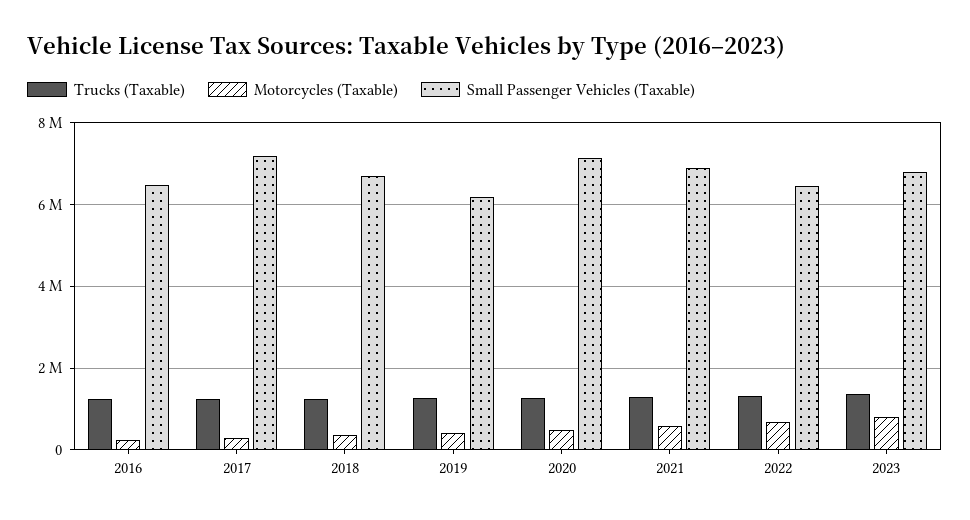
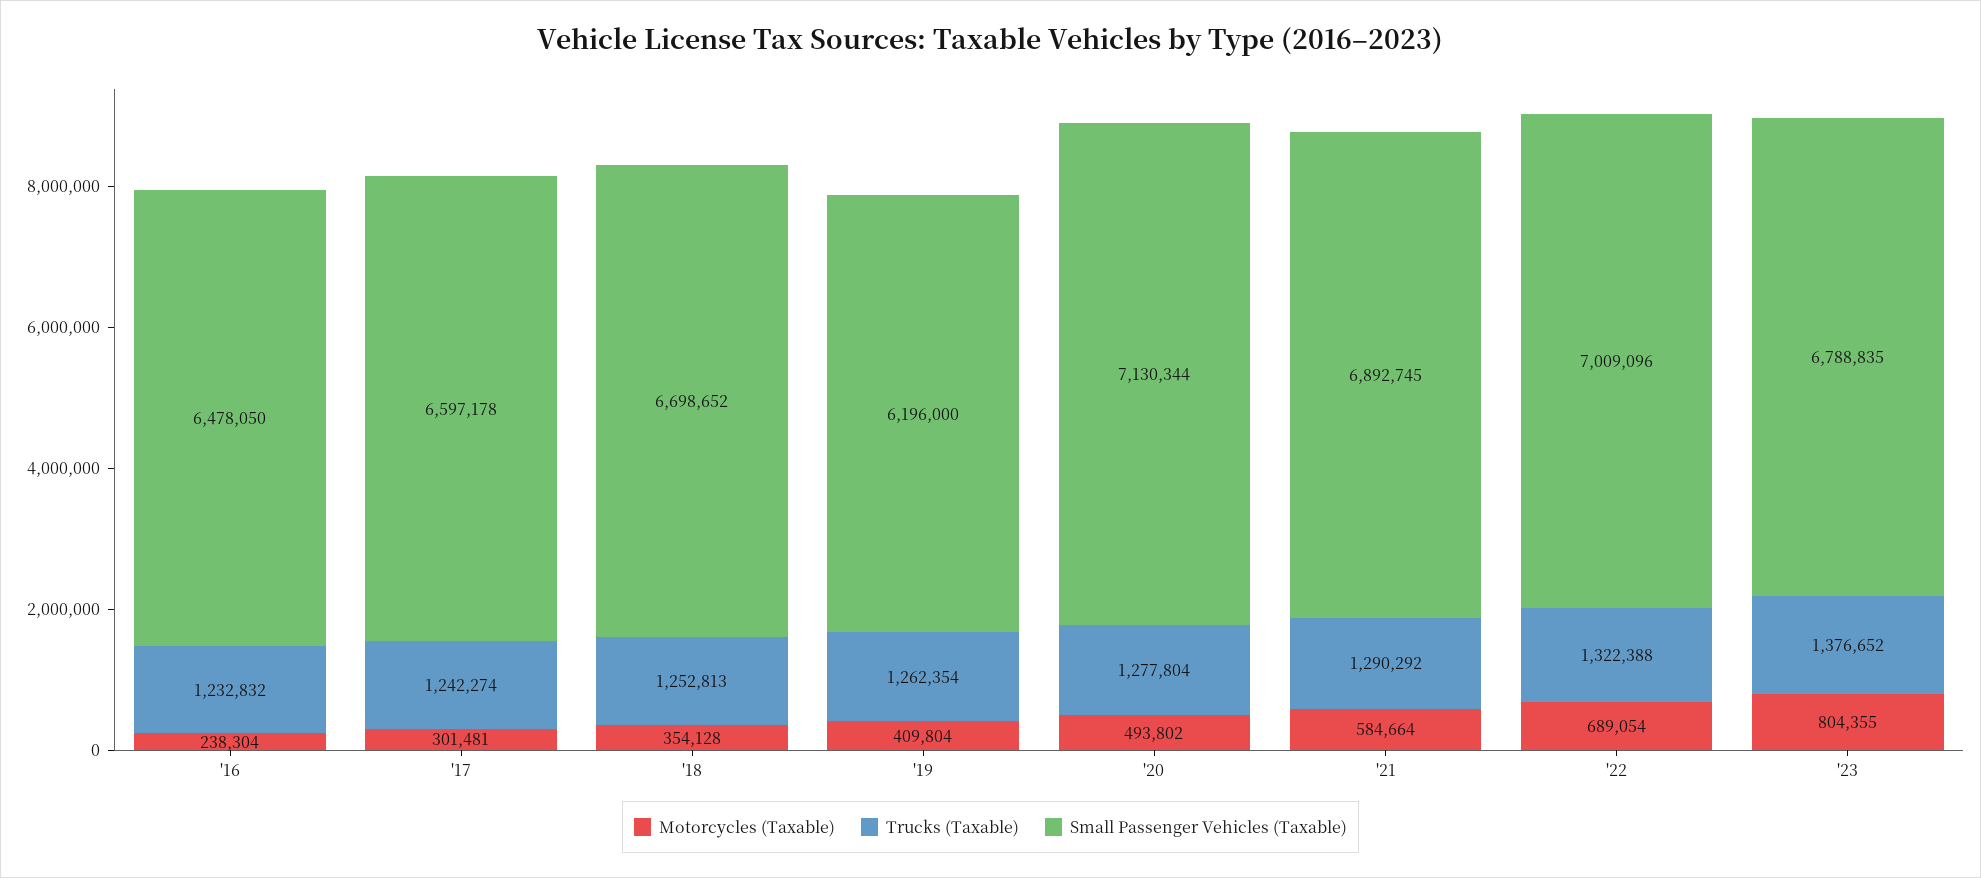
  {
    "Trucks (Taxable)": {
      "2016": 1232832,
      "2017": 1242274,
      "2018": 1252813,
      "2019": 1262354,
      "2020": 1277804,
      "2021": 1290292,
      "2022": 1322388,
      "2023": 1376652
    },
    "Motorcycles (Taxable)": {
      "2016": 238304,
      "2017": 301481,
      "2018": 354128,
      "2019": 409804,
      "2020": 493802,
      "2021": 584664,
      "2022": 689054,
      "2023": 804355
    },
    "Small Passenger Vehicles (Taxable)": {
      "2016": 6478050,
-     "2017": 7200000,
+     "2017": 6597178,
      "2018": 6698652,
      "2019": 6196000,
      "2020": 7130344,
      "2021": 6892745,
-     "2022": 6400000,
+     "2022": 7009096,
      "2023": 6788835
    }
  }

